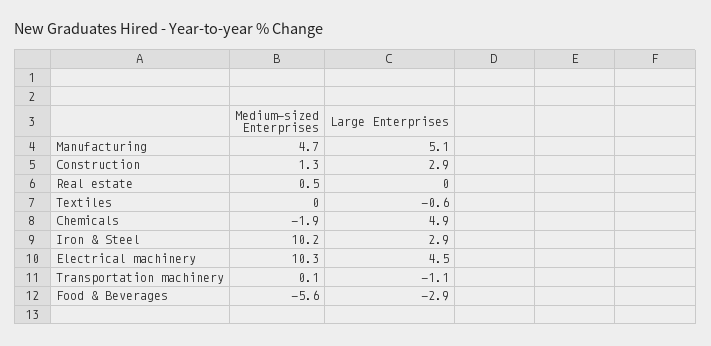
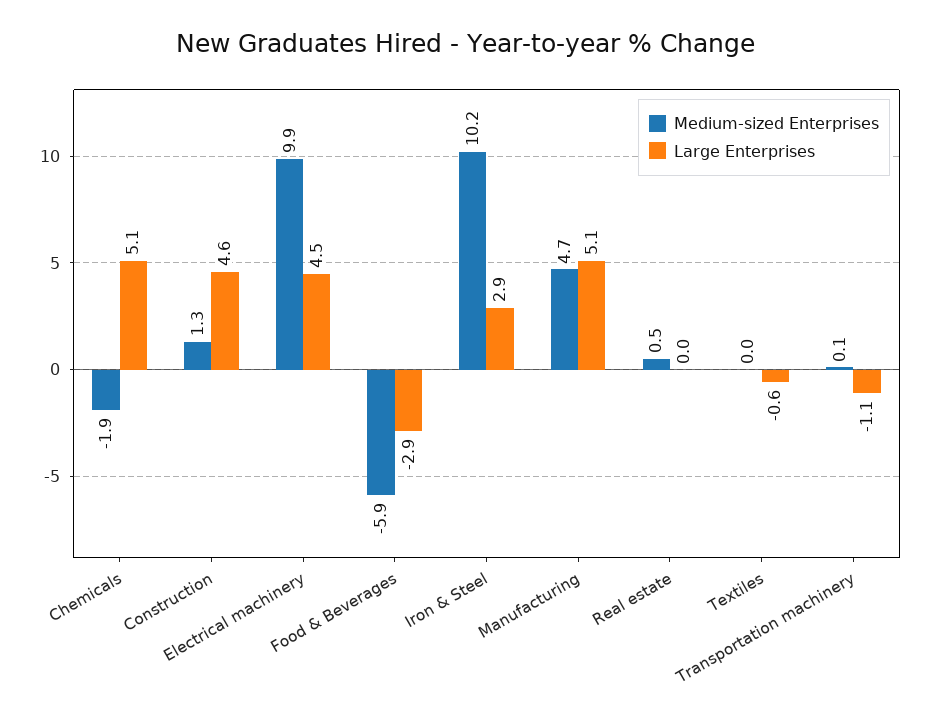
  {
    "Medium-sized Enterprises": {
      "Manufacturing": 4.7,
      "Construction": 1.3,
      "Real estate": 0.5,
      "Textiles": 0,
      "Chemicals": -1.9,
      "Iron & Steel": 10.2,
-     "Electrical machinery": 10.3,
+     "Electrical machinery": 9.9,
      "Transportation machinery": 0.1,
-     "Food & Beverages": -5.6
+     "Food & Beverages": -5.9
    },
    "Large Enterprises": {
      "Manufacturing": 5.1,
-     "Construction": 2.9,
+     "Construction": 4.6,
      "Real estate": 0,
      "Textiles": -0.6,
-     "Chemicals": 4.9,
+     "Chemicals": 5.1,
      "Iron & Steel": 2.9,
      "Electrical machinery": 4.5,
      "Transportation machinery": -1.1,
      "Food & Beverages": -2.9
    }
  }

